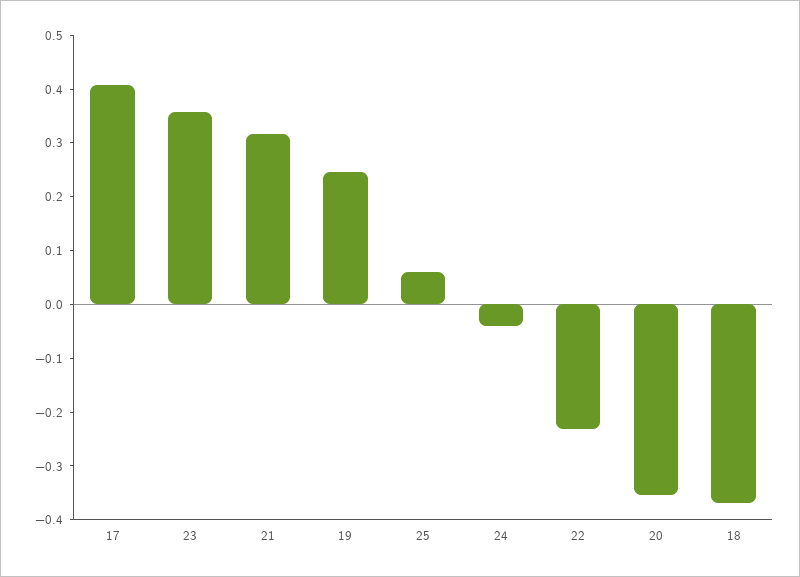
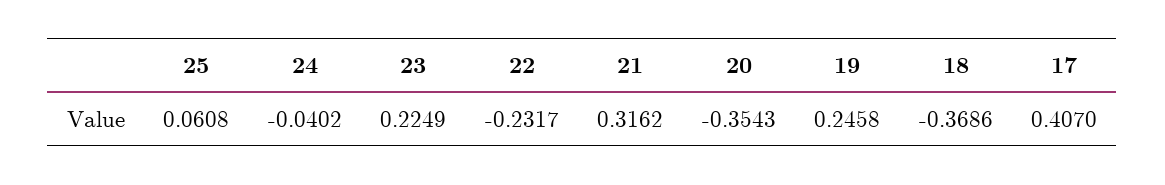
  {
    "17": 0.407,
-   "23": 0.36,
+   "23": 0.2249,
    "21": 0.3162,
    "19": 0.2458,
    "25": 0.0608,
    "24": -0.0402,
    "22": -0.2317,
    "20": -0.3543,
    "18": -0.3686
  }

